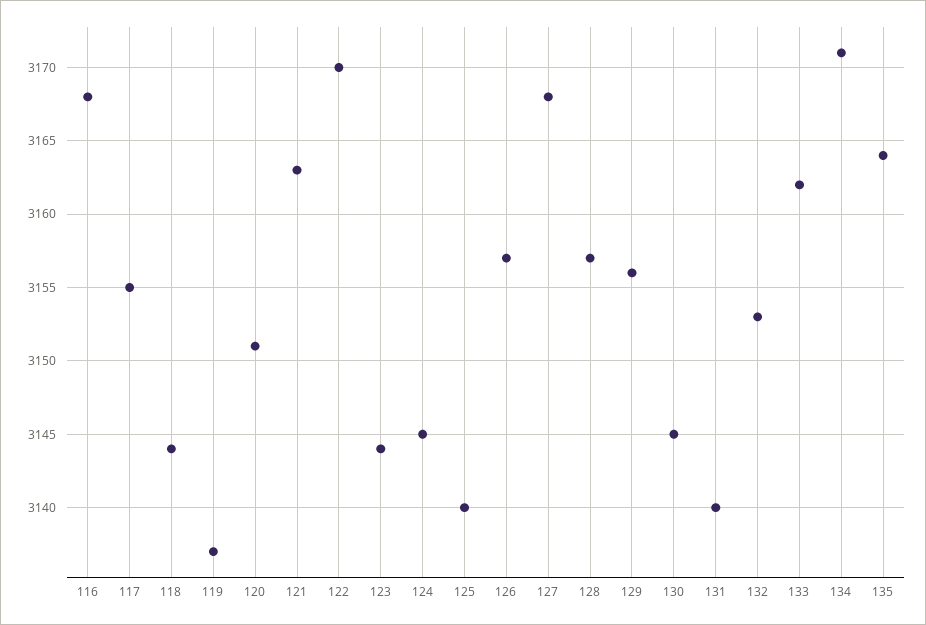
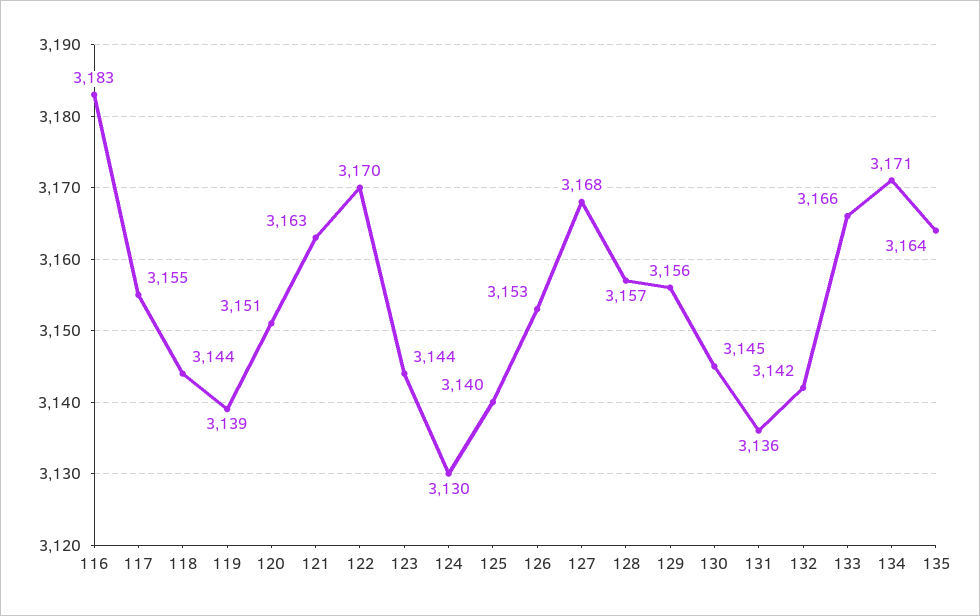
  {
-   "116": 3168,
+   "116": 3183,
    "117": 3155,
    "118": 3144,
-   "119": 3137,
+   "119": 3139,
    "120": 3151,
    "121": 3163,
    "122": 3170,
    "123": 3144,
-   "124": 3145,
+   "124": 3130,
    "125": 3140,
-   "126": 3157,
+   "126": 3153,
    "127": 3168,
    "128": 3157,
    "129": 3156,
    "130": 3145,
-   "131": 3140,
+   "131": 3136,
-   "132": 3153,
+   "132": 3142,
-   "133": 3162,
+   "133": 3166,
    "134": 3171,
    "135": 3164
  }

